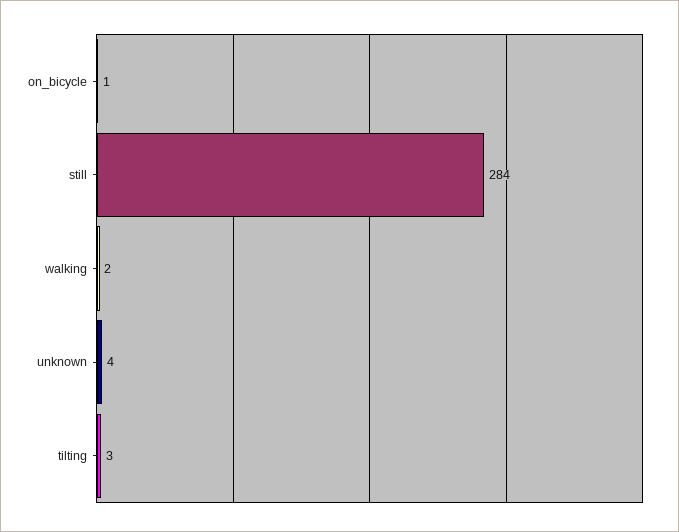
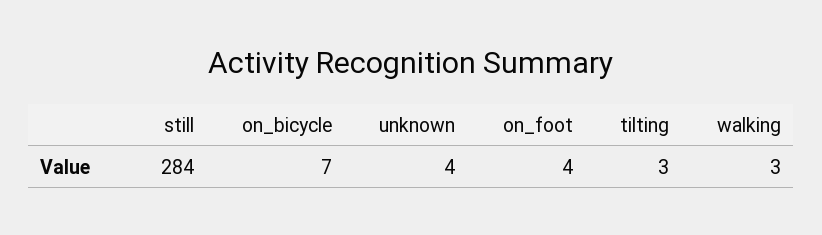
  {
-   "on_bicycle": 1,
+   "on_bicycle": 7,
    "still": 284,
-   "walking": 2,
+   "walking": 3,
    "unknown": 4,
-   "tilting": 3
+   "tilting": 3,
+   "on_foot": 4
  }

